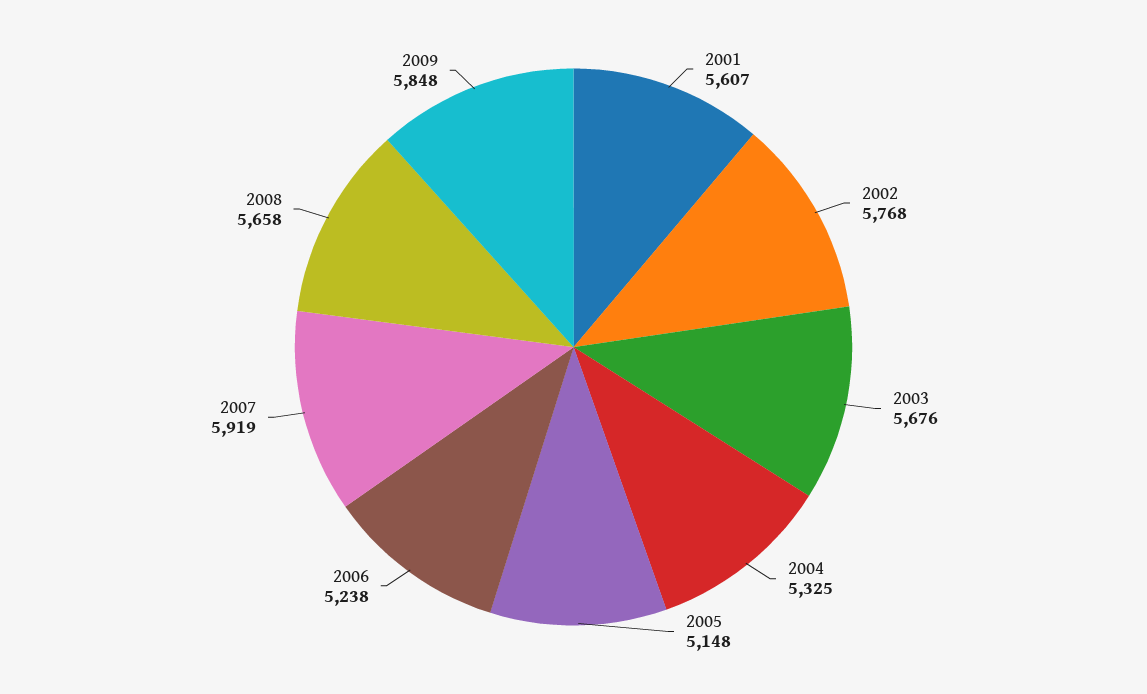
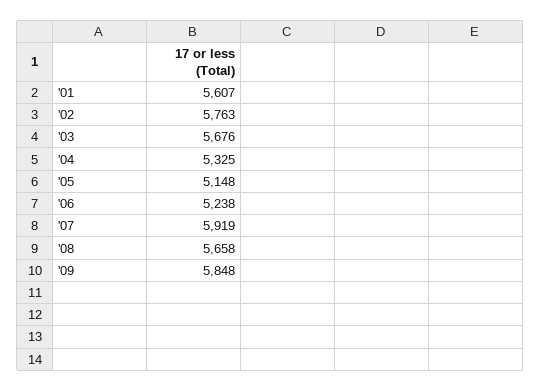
  {
    "2001": 5607,
-   "2002": 5768,
+   "2002": 5763,
    "2003": 5676,
    "2004": 5325,
    "2005": 5148,
    "2006": 5238,
    "2007": 5919,
    "2008": 5658,
    "2009": 5848
  }

